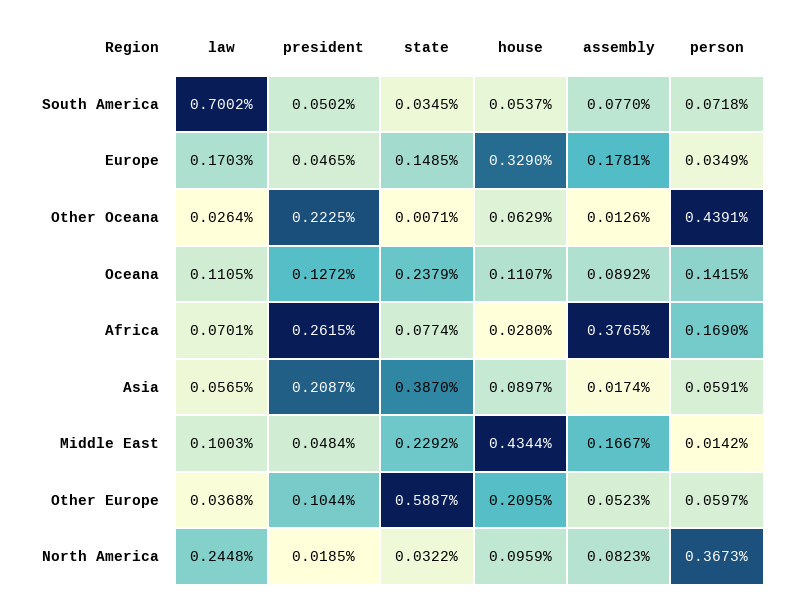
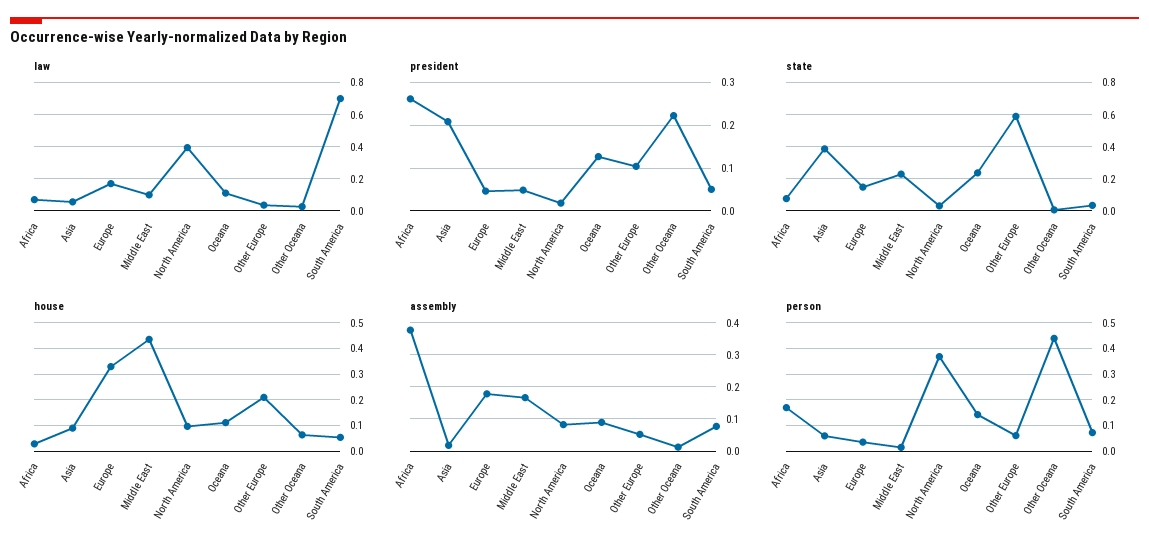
  {
    "law": {
      "South America": 0.7002,
      "Europe": 0.1703,
      "Other Oceana": 0.0264,
      "Oceana": 0.1105,
      "Africa": 0.0701,
      "Asia": 0.0565,
      "Middle East": 0.1003,
      "Other Europe": 0.0368,
-     "North America": 0.2448
+     "North America": 0.4
    },
    "president": {
      "South America": 0.0502,
      "Europe": 0.0465,
      "Other Oceana": 0.2225,
      "Oceana": 0.1272,
      "Africa": 0.2615,
      "Asia": 0.2087,
      "Middle East": 0.0484,
      "Other Europe": 0.1044,
      "North America": 0.0185
    },
    "state": {
      "South America": 0.0345,
      "Europe": 0.1485,
      "Other Oceana": 0.0071,
      "Oceana": 0.2379,
      "Africa": 0.0774,
      "Asia": 0.387,
      "Middle East": 0.2292,
      "Other Europe": 0.5887,
      "North America": 0.0322
    },
    "house": {
      "South America": 0.0537,
      "Europe": 0.329,
      "Other Oceana": 0.0629,
      "Oceana": 0.1107,
      "Africa": 0.028,
      "Asia": 0.0897,
      "Middle East": 0.4344,
      "Other Europe": 0.2095,
      "North America": 0.0959
    },
    "assembly": {
      "South America": 0.077,
      "Europe": 0.1781,
      "Other Oceana": 0.0126,
      "Oceana": 0.0892,
      "Africa": 0.3765,
      "Asia": 0.0174,
      "Middle East": 0.1667,
      "Other Europe": 0.0523,
      "North America": 0.0823
    },
    "person": {
      "South America": 0.0718,
      "Europe": 0.0349,
      "Other Oceana": 0.4391,
      "Oceana": 0.1415,
      "Africa": 0.169,
      "Asia": 0.0591,
      "Middle East": 0.0142,
      "Other Europe": 0.0597,
      "North America": 0.3673
    }
  }

